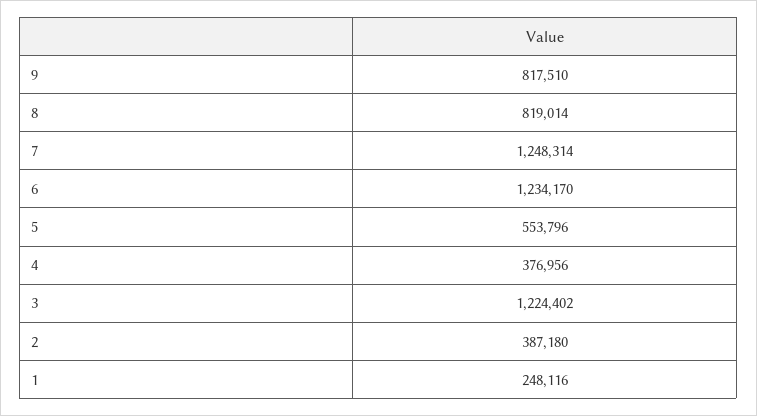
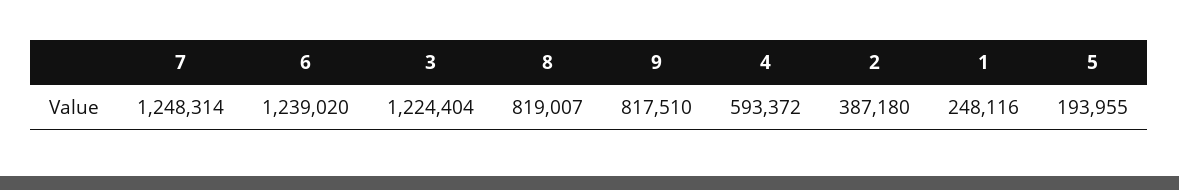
  {
    "9": 817510,
-   "8": 819014,
+   "8": 819007,
    "7": 1248314,
-   "6": 1234170,
+   "6": 1239020,
-   "5": 553796,
+   "5": 193955,
-   "4": 376956,
+   "4": 593372,
-   "3": 1224402,
+   "3": 1224404,
    "2": 387180,
    "1": 248116
  }

